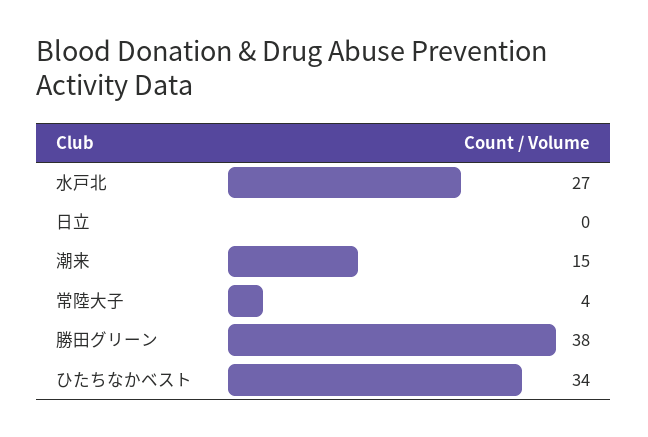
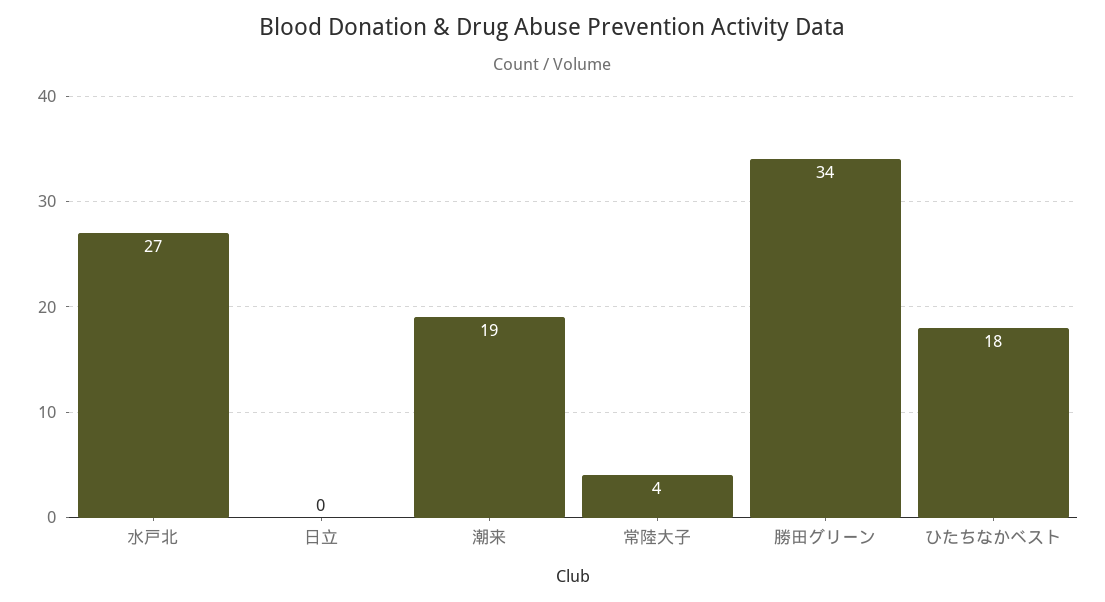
  {
    "水戸北": 27,
    "日立": 0,
-   "潮来": 15,
+   "潮来": 19,
    "常陸大子": 4,
-   "勝田グリーン": 38,
+   "勝田グリーン": 34,
-   "ひたちなかベスト": 34
+   "ひたちなかベスト": 18
  }

